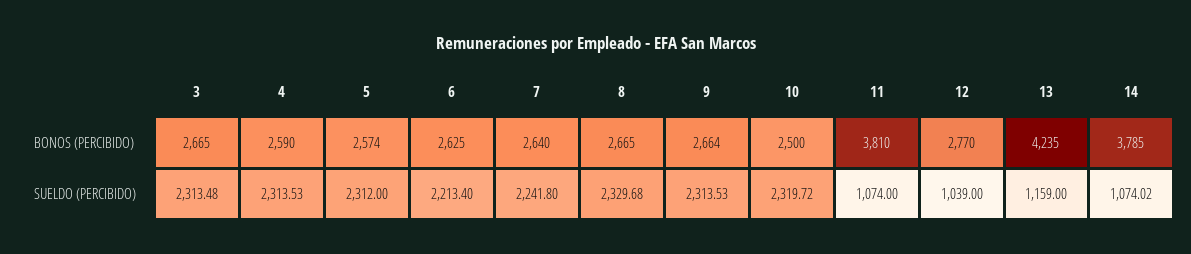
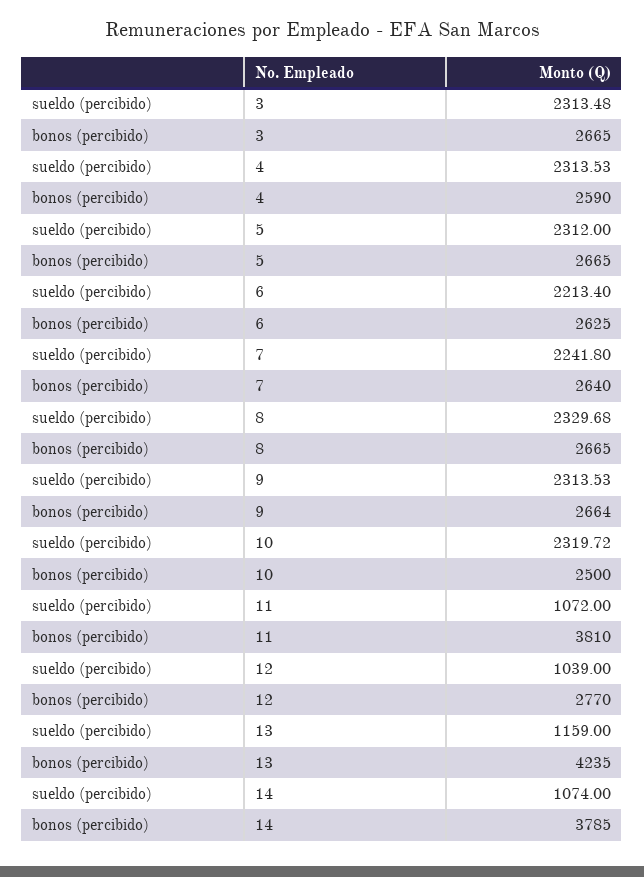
  {
    "3": {
      "BONOS (PERCIBIDO)": 2665,
      "SUELDO (PERCIBIDO)": 2313.48
    },
    "4": {
      "BONOS (PERCIBIDO)": 2590,
      "SUELDO (PERCIBIDO)": 2313.53
    },
    "5": {
-     "BONOS (PERCIBIDO)": 2574,
+     "BONOS (PERCIBIDO)": 2665,
      "SUELDO (PERCIBIDO)": 2312
    },
    "6": {
      "BONOS (PERCIBIDO)": 2625,
      "SUELDO (PERCIBIDO)": 2213.4
    },
    "7": {
      "BONOS (PERCIBIDO)": 2640,
      "SUELDO (PERCIBIDO)": 2241.8
    },
    "8": {
      "BONOS (PERCIBIDO)": 2665,
      "SUELDO (PERCIBIDO)": 2329.68
    },
    "9": {
      "BONOS (PERCIBIDO)": 2664,
      "SUELDO (PERCIBIDO)": 2313.53
    },
    "10": {
      "BONOS (PERCIBIDO)": 2500,
      "SUELDO (PERCIBIDO)": 2319.72
    },
    "11": {
      "BONOS (PERCIBIDO)": 3810,
-     "SUELDO (PERCIBIDO)": 1074
+     "SUELDO (PERCIBIDO)": 1072
    },
    "12": {
      "BONOS (PERCIBIDO)": 2770,
      "SUELDO (PERCIBIDO)": 1039
    },
    "13": {
      "BONOS (PERCIBIDO)": 4235,
      "SUELDO (PERCIBIDO)": 1159
    },
    "14": {
      "BONOS (PERCIBIDO)": 3785,
-     "SUELDO (PERCIBIDO)": 1074.02
+     "SUELDO (PERCIBIDO)": 1074
    }
  }

